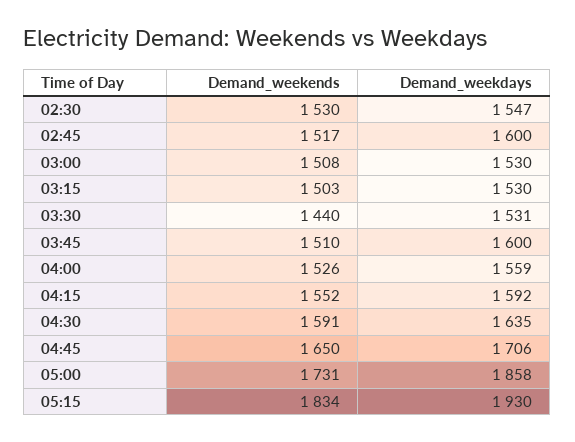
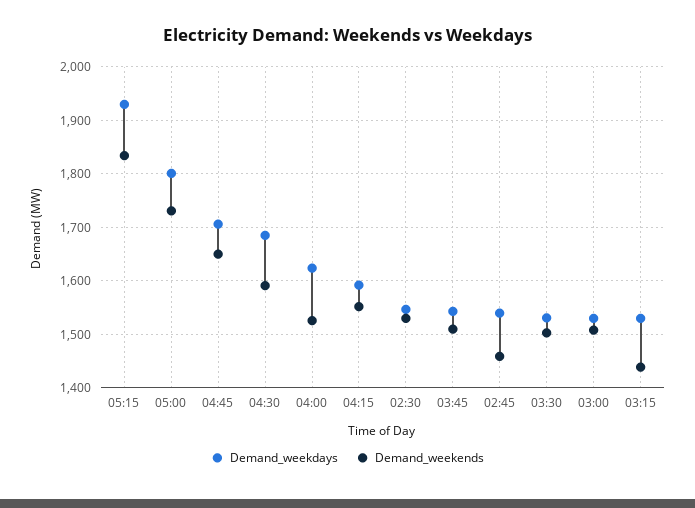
  {
    "Demand_weekends": {
      "02:30": 1530,
-     "02:45": 1517,
+     "02:45": 1460,
      "03:00": 1508,
-     "03:15": 1503,
+     "03:15": 1440,
-     "03:30": 1440,
+     "03:30": 1500,
      "03:45": 1510,
      "04:00": 1526,
      "04:15": 1552,
      "04:30": 1591,
      "04:45": 1650,
      "05:00": 1731,
      "05:15": 1834
    },
    "Demand_weekdays": {
      "02:30": 1547,
-     "02:45": 1600,
+     "02:45": 1540,
      "03:00": 1530,
      "03:15": 1530,
      "03:30": 1531,
-     "03:45": 1600,
+     "03:45": 1540,
-     "04:00": 1559,
+     "04:00": 1620,
      "04:15": 1592,
-     "04:30": 1635,
+     "04:30": 1680,
      "04:45": 1706,
-     "05:00": 1858,
+     "05:00": 1800,
      "05:15": 1930
    }
  }

